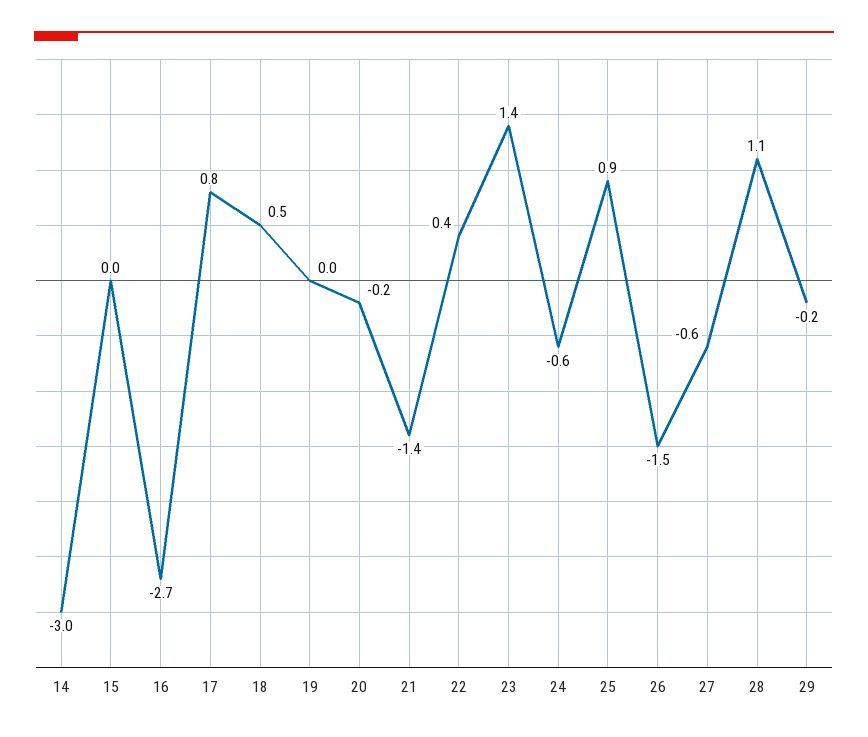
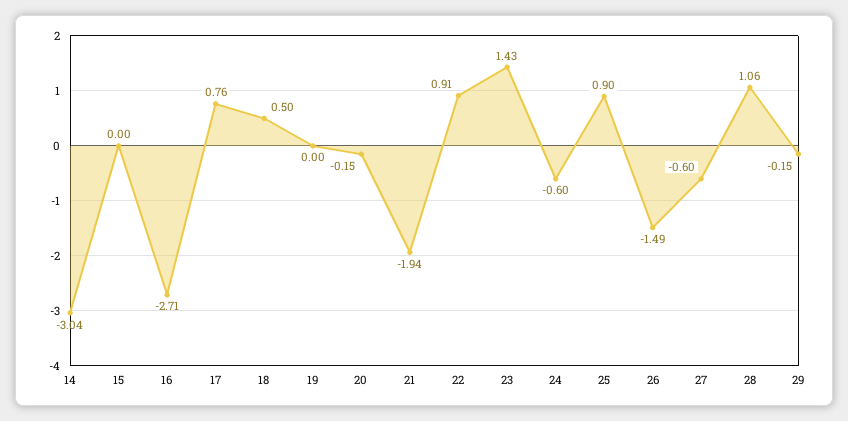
  {
    "14": -3.04,
    "15": 0,
    "16": -2.71,
    "17": 0.76,
    "18": 0.5,
    "19": 0,
    "20": -0.15,
-   "21": -1.4,
+   "21": -1.94,
-   "22": 0.4,
+   "22": 0.91,
    "23": 1.43,
    "24": -0.6,
    "25": 0.9,
    "26": -1.49,
    "27": -0.6,
    "28": 1.06,
    "29": -0.15
  }

